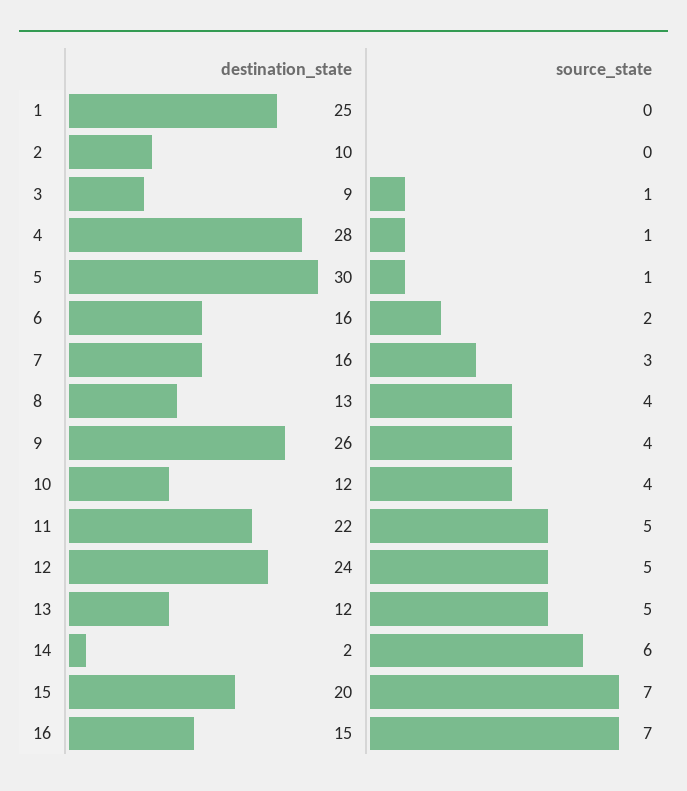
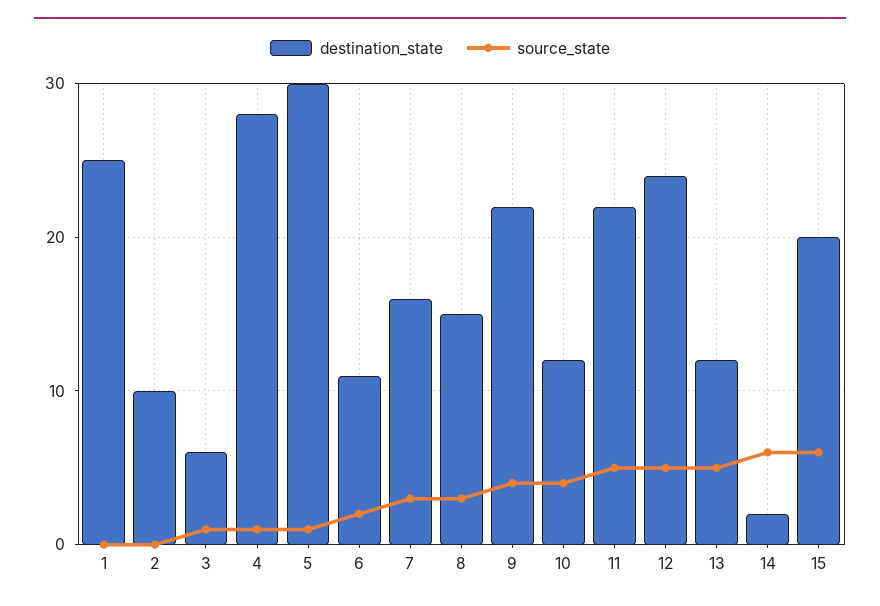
  {
    "destination_state": {
      "1": 25,
      "2": 10,
-     "3": 9,
+     "3": 6,
      "4": 28,
      "5": 30,
-     "6": 16,
+     "6": 11,
      "7": 16,
-     "8": 13,
+     "8": 15,
-     "9": 26,
+     "9": 22,
      "10": 12,
      "11": 22,
      "12": 24,
      "13": 12,
      "14": 2,
-     "15": 20,
+     "15": 20
-     "16": 15
    },
    "source_state": {
      "1": 0,
      "2": 0,
      "3": 1,
      "4": 1,
      "5": 1,
      "6": 2,
      "7": 3,
-     "8": 4,
+     "8": 3,
      "9": 4,
      "10": 4,
      "11": 5,
      "12": 5,
      "13": 5,
      "14": 6,
-     "15": 7,
+     "15": 6
-     "16": 7
    }
  }

